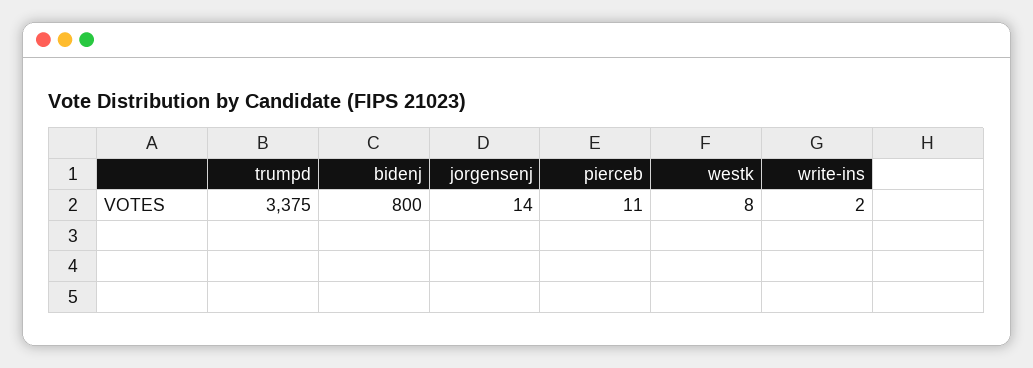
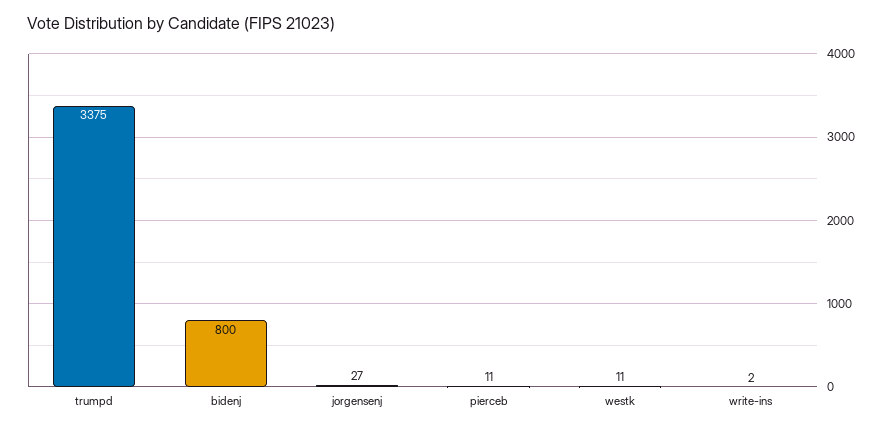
  {
    "trumpd": 3375,
    "bidenj": 800,
-   "jorgensenj": 14,
+   "jorgensenj": 27,
    "pierceb": 11,
-   "westk": 8,
+   "westk": 11,
    "write-ins": 2
  }

